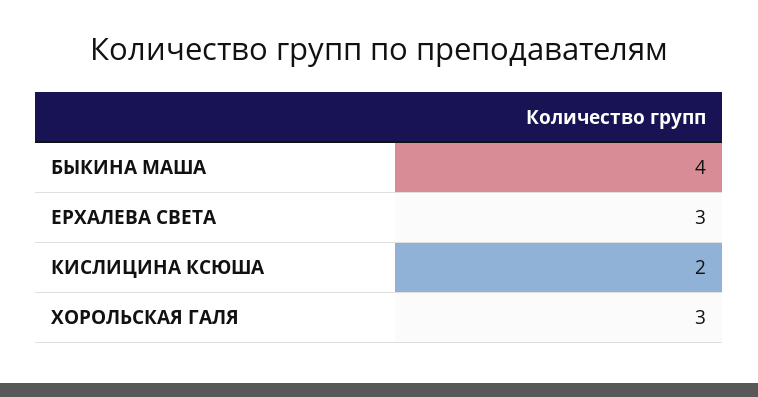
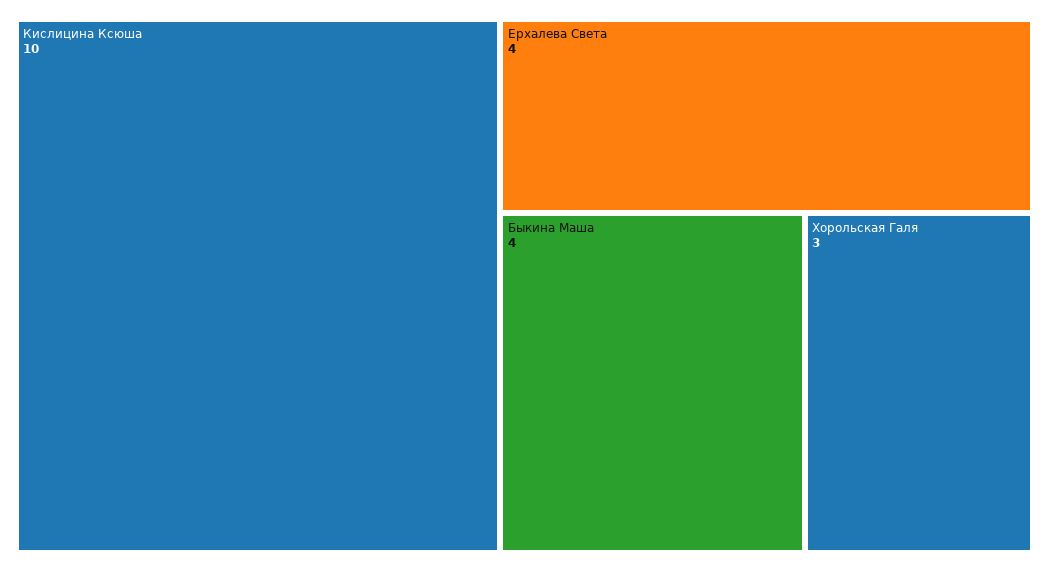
  {
    "БЫКИНА МАША": 4,
-   "ЕРХАЛЕВА СВЕТА": 3,
+   "ЕРХАЛЕВА СВЕТА": 4,
-   "КИСЛИЦИНА КСЮША": 2,
+   "КИСЛИЦИНА КСЮША": 10,
    "ХОРОЛЬСКАЯ ГАЛЯ": 3
  }

